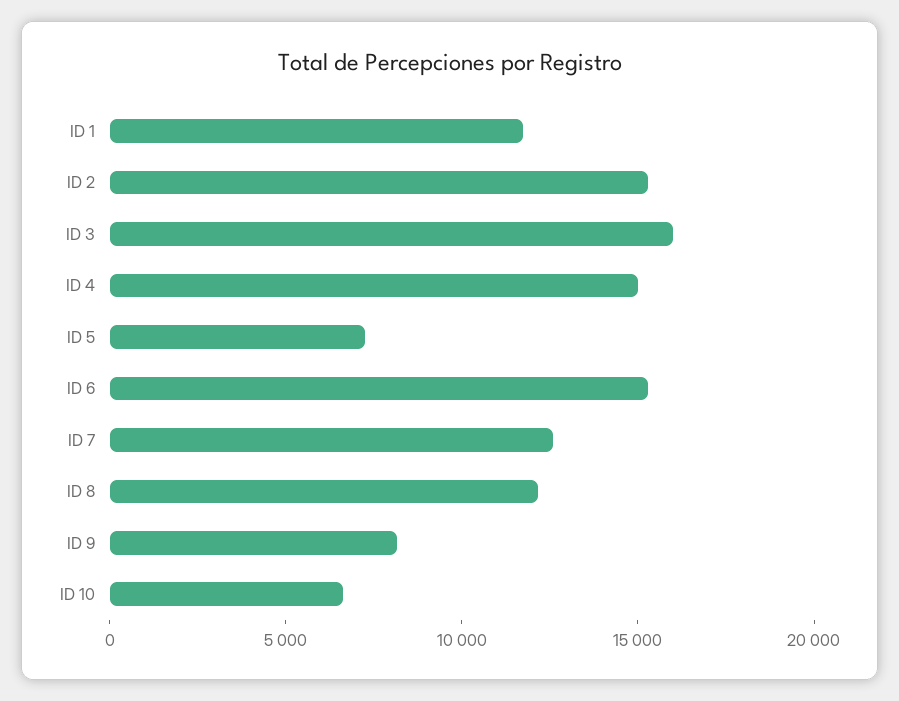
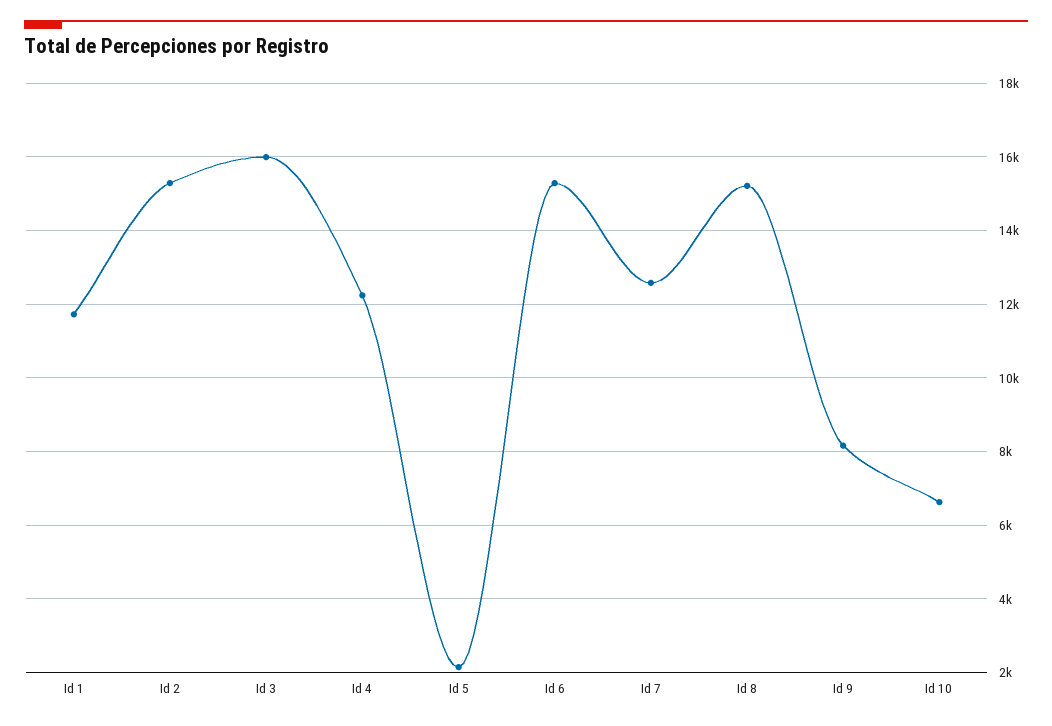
  {
    "ID 1": 11800,
    "ID 2": 15200,
    "ID 3": 16000,
-   "ID 4": 15000,
+   "ID 4": 12200,
-   "ID 5": 7000,
+   "ID 5": 2200,
    "ID 6": 15200,
    "ID 7": 12600,
-   "ID 8": 12000,
+   "ID 8": 15200,
    "ID 9": 8200,
    "ID 10": 6600
  }

